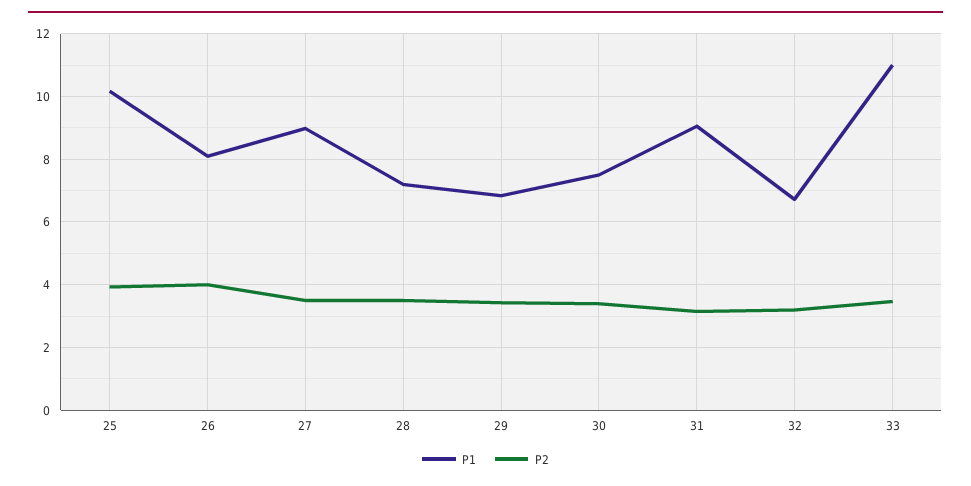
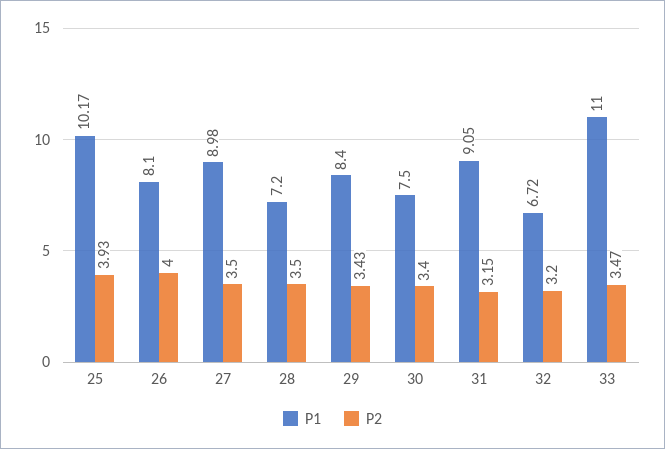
  {
    "P1": {
      "25": 10.17,
      "26": 8.1,
      "27": 8.98,
      "28": 7.2,
-     "29": 6.8,
+     "29": 8.4,
      "30": 7.5,
      "31": 9.05,
      "32": 6.72,
      "33": 11
    },
    "P2": {
      "25": 3.93,
      "26": 4,
      "27": 3.5,
      "28": 3.5,
      "29": 3.43,
      "30": 3.4,
      "31": 3.15,
      "32": 3.2,
      "33": 3.47
    }
  }

